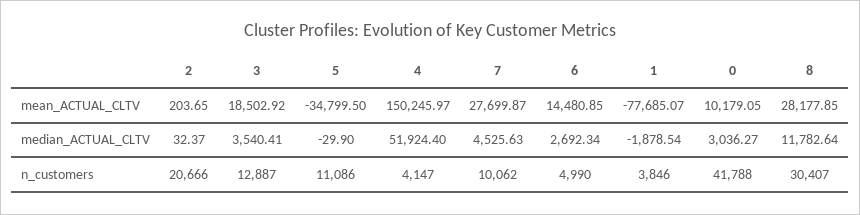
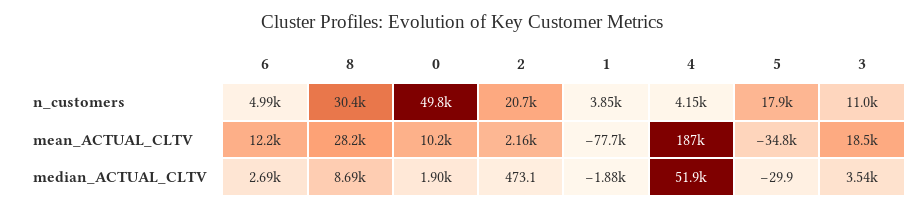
  {
    "2": {
-     "mean_ACTUAL_CLTV": 203.65,
+     "mean_ACTUAL_CLTV": 2160,
-     "median_ACTUAL_CLTV": 32.37,
+     "median_ACTUAL_CLTV": 473.1,
      "n_customers": 20666
    },
    "3": {
      "mean_ACTUAL_CLTV": 18502.92,
      "median_ACTUAL_CLTV": 3540.41,
-     "n_customers": 12887
+     "n_customers": 11000
    },
    "5": {
      "mean_ACTUAL_CLTV": -34799.5,
      "median_ACTUAL_CLTV": -29.9,
-     "n_customers": 11086
+     "n_customers": 17900
    },
    "4": {
-     "mean_ACTUAL_CLTV": 150245.97,
+     "mean_ACTUAL_CLTV": 187000,
      "median_ACTUAL_CLTV": 51924.4,
      "n_customers": 4147
    },
-   "7": {
-     "mean_ACTUAL_CLTV": 27699.87,
-     "median_ACTUAL_CLTV": 4525.63,
-     "n_customers": 10062
-   },
    "6": {
-     "mean_ACTUAL_CLTV": 14480.85,
+     "mean_ACTUAL_CLTV": 12200,
      "median_ACTUAL_CLTV": 2692.34,
      "n_customers": 4990
    },
    "1": {
      "mean_ACTUAL_CLTV": -77685.07,
      "median_ACTUAL_CLTV": -1878.54,
      "n_customers": 3846
    },
    "0": {
      "mean_ACTUAL_CLTV": 10179.05,
-     "median_ACTUAL_CLTV": 3036.27,
+     "median_ACTUAL_CLTV": 1900,
-     "n_customers": 41788
+     "n_customers": 49800
    },
    "8": {
      "mean_ACTUAL_CLTV": 28177.85,
-     "median_ACTUAL_CLTV": 11782.64,
+     "median_ACTUAL_CLTV": 8690,
      "n_customers": 30407
    }
  }

